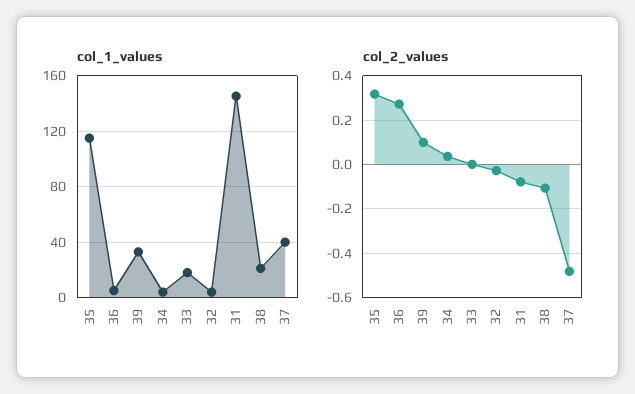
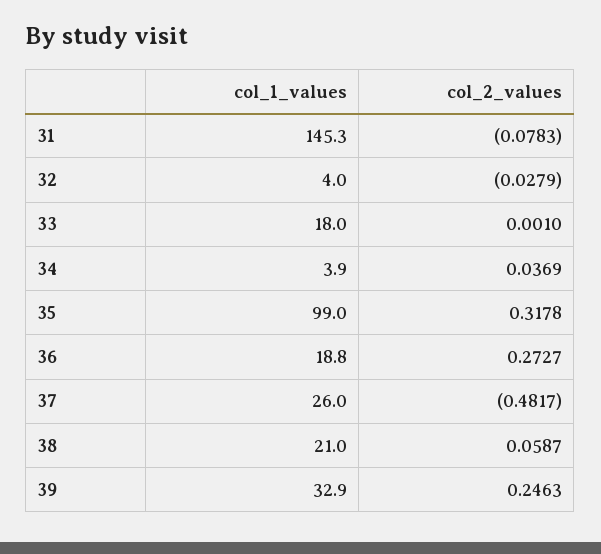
  {
    "col_1_values": {
-     "35": 115,
+     "35": 99,
-     "36": 5,
+     "36": 18.8,
      "39": 32.9,
      "34": 3.9,
      "33": 18,
      "32": 4,
      "31": 145.3,
      "38": 21,
-     "37": 40
+     "37": 26
    },
    "col_2_values": {
      "35": 0.3178,
      "36": 0.2727,
-     "39": 0.1,
+     "39": 0.2463,
      "34": 0.0369,
      "33": 0.001,
      "32": -0.0279,
      "31": -0.0783,
-     "38": -0.1,
+     "38": 0.0587,
      "37": -0.4817
    }
  }

